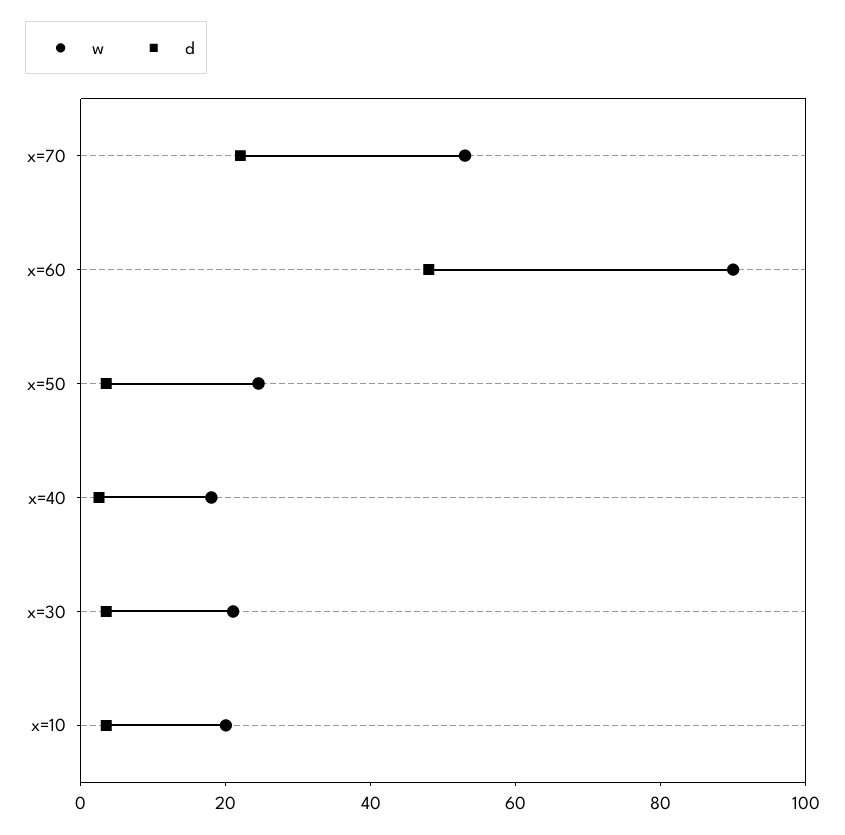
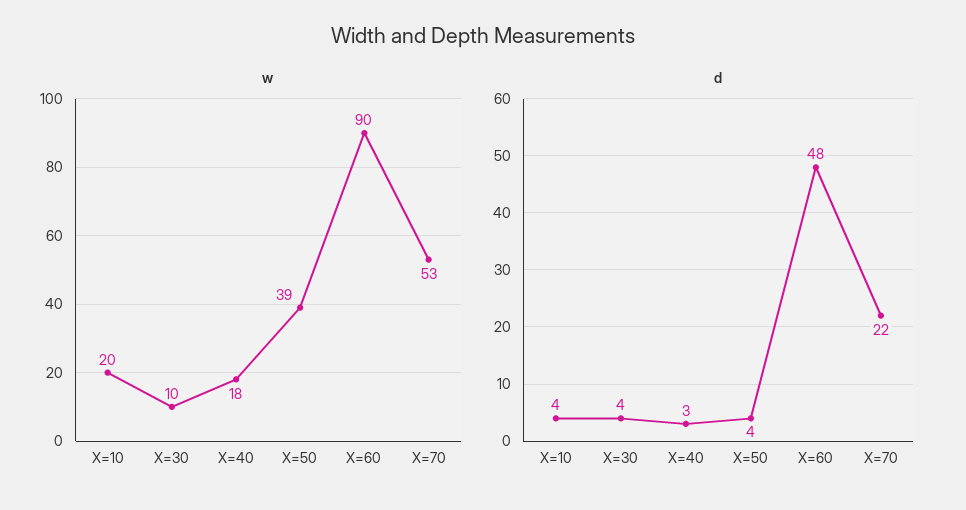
  {
    "w": {
      "x=70": 53,
      "x=60": 90,
-     "x=50": 25,
+     "x=50": 39,
      "x=40": 18,
-     "x=30": 20,
+     "x=30": 10,
      "x=10": 20
    },
    "d": {
      "x=70": 22,
      "x=60": 48,
      "x=50": 4,
      "x=40": 3,
      "x=30": 4,
      "x=10": 4
    }
  }

